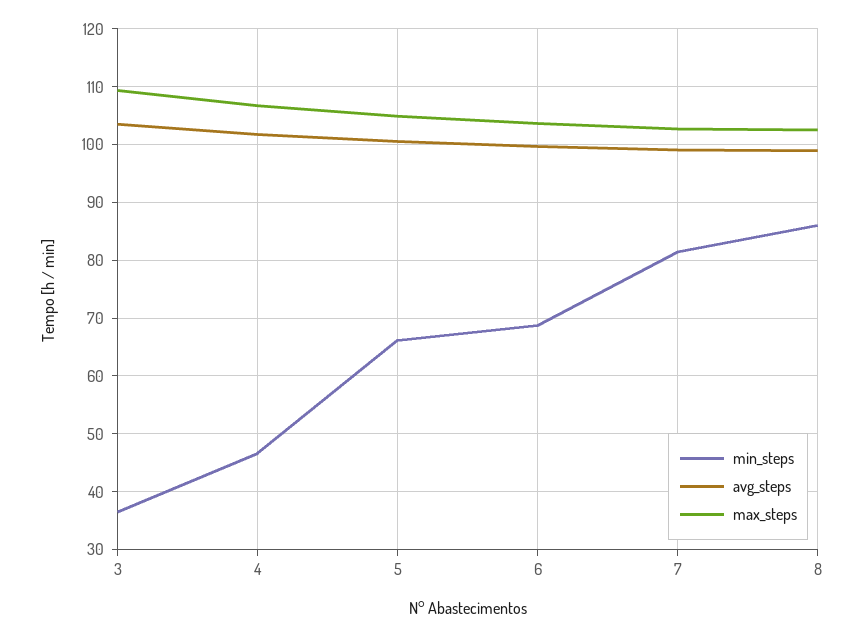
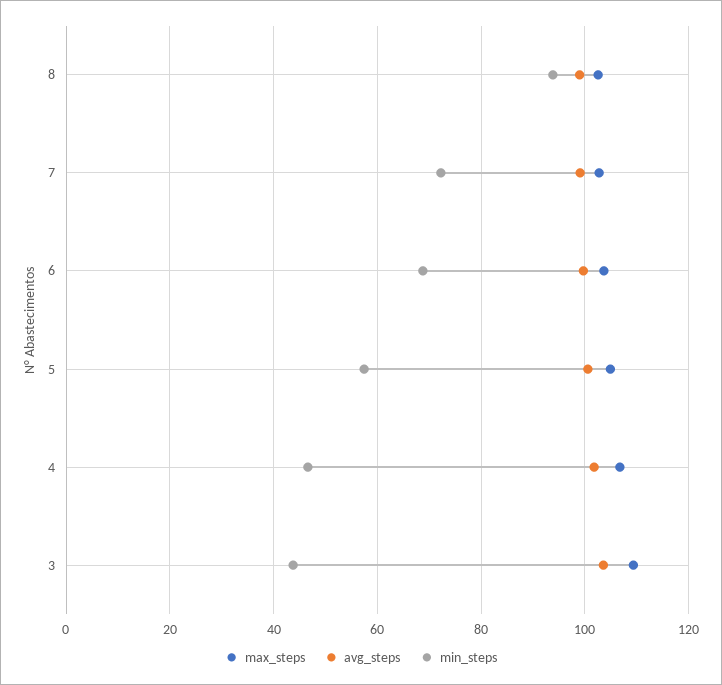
  {
    "min_steps": {
-     "3": 36,
+     "3": 44,
      "4": 46,
-     "5": 66,
+     "5": 58,
      "6": 68,
-     "7": 82,
+     "7": 72,
-     "8": 86
+     "8": 94
    },
    "avg_steps": {
      "3": 104,
      "4": 102,
      "5": 100,
      "6": 100,
      "7": 100,
      "8": 98
    },
    "max_steps": {
      "3": 110,
      "4": 106,
      "5": 104,
      "6": 104,
      "7": 102,
      "8": 102
    }
  }

